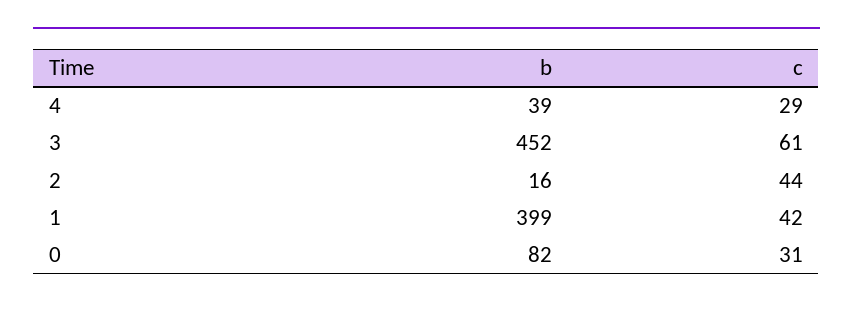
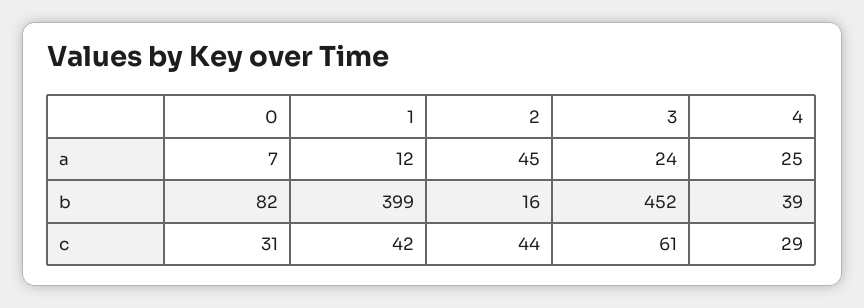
  {
    "b": {
      "4": 39,
      "3": 452,
      "2": 16,
      "1": 399,
      "0": 82
    },
    "c": {
      "4": 29,
      "3": 61,
      "2": 44,
      "1": 42,
      "0": 31
-   }
+   },
+   "a": {
+     "0": 7,
+     "1": 12,
+     "2": 45,
+     "3": 24,
+     "4": 25
+   }
  }

